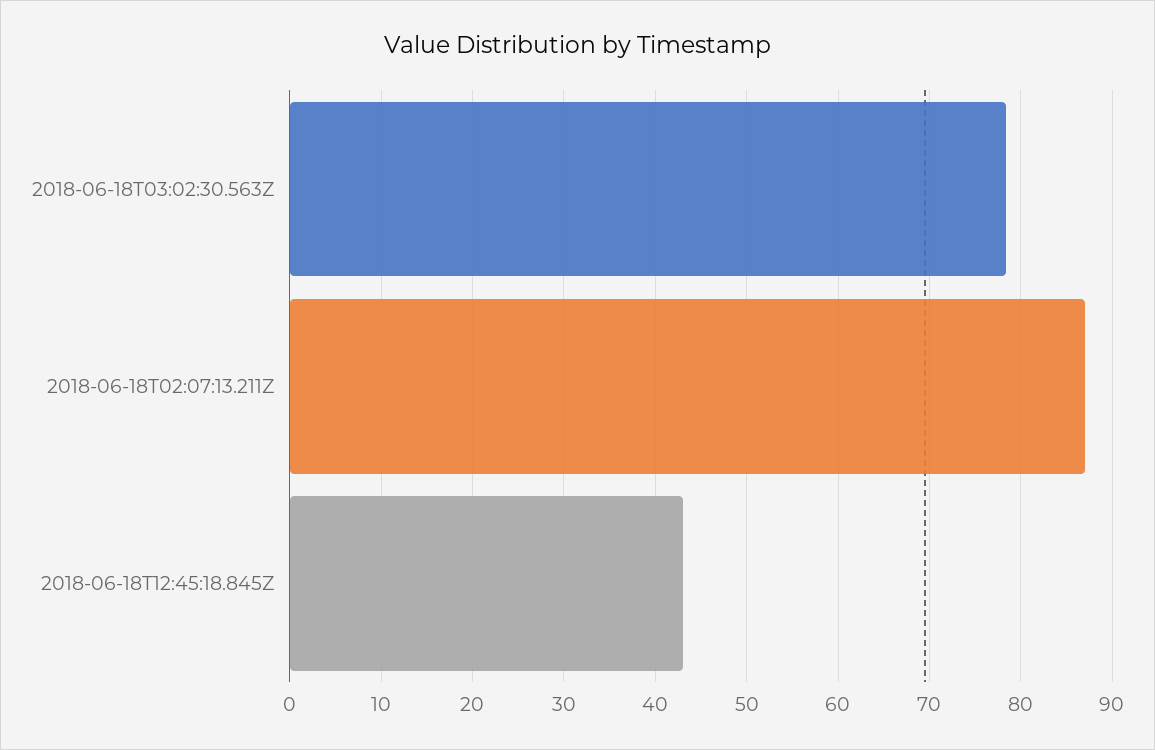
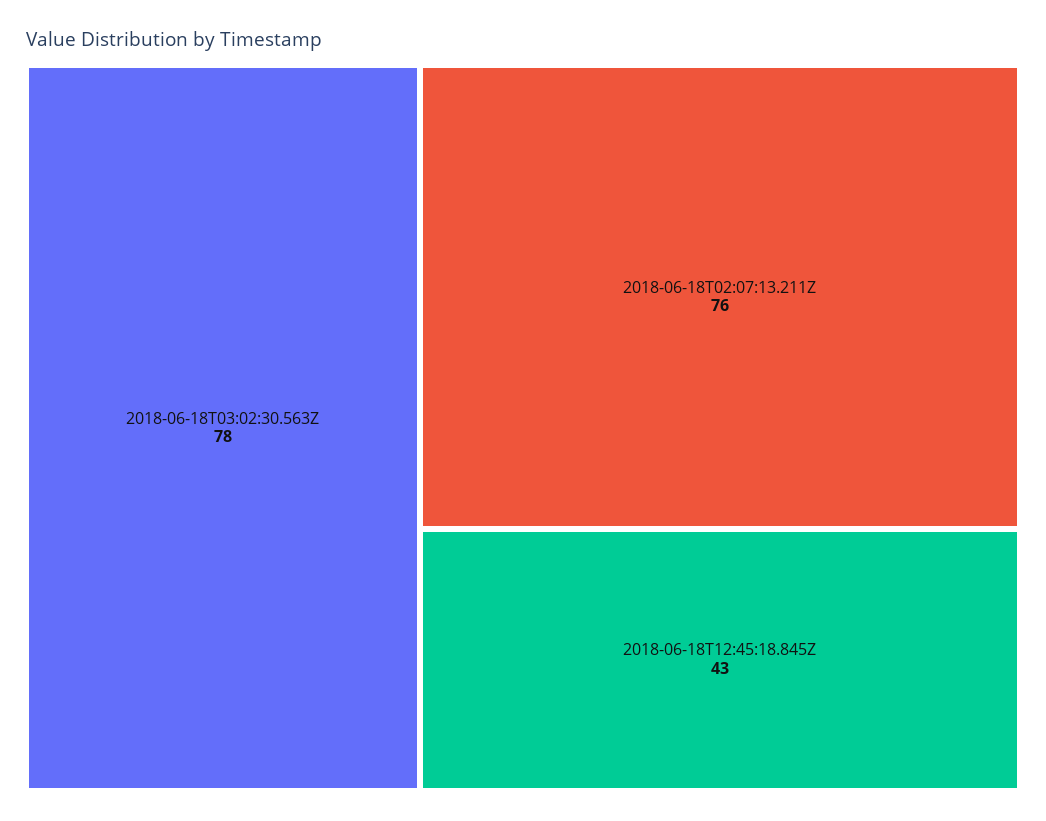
  {
    "2018-06-18T03:02:30.563Z": 78,
-   "2018-06-18T02:07:13.211Z": 87,
+   "2018-06-18T02:07:13.211Z": 76,
    "2018-06-18T12:45:18.845Z": 43
  }

